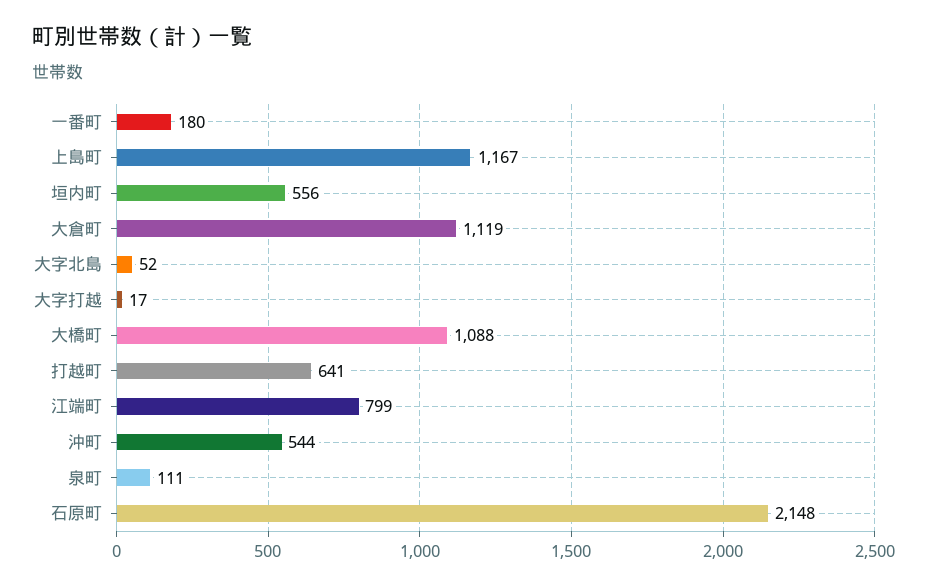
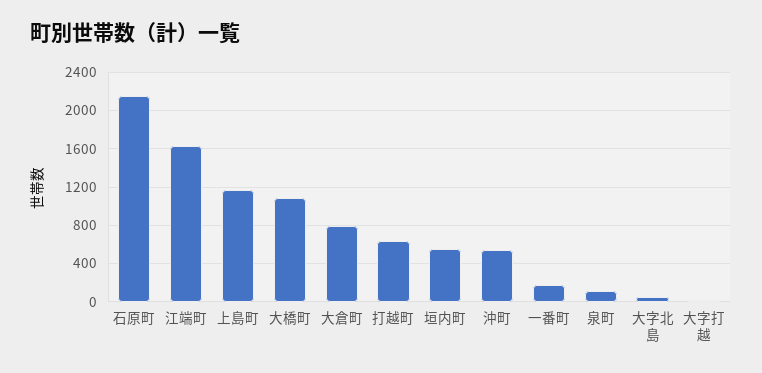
  {
    "一番町": 180,
    "上島町": 1167,
    "垣内町": 556,
-   "大倉町": 1119,
+   "大倉町": 800,
    "大字北島": 52,
    "大字打越": 17,
    "大橋町": 1088,
    "打越町": 641,
-   "江端町": 799,
+   "江端町": 1600,
    "沖町": 544,
    "泉町": 111,
    "石原町": 2148
  }

